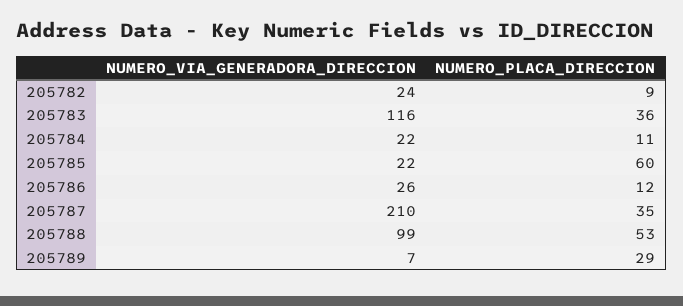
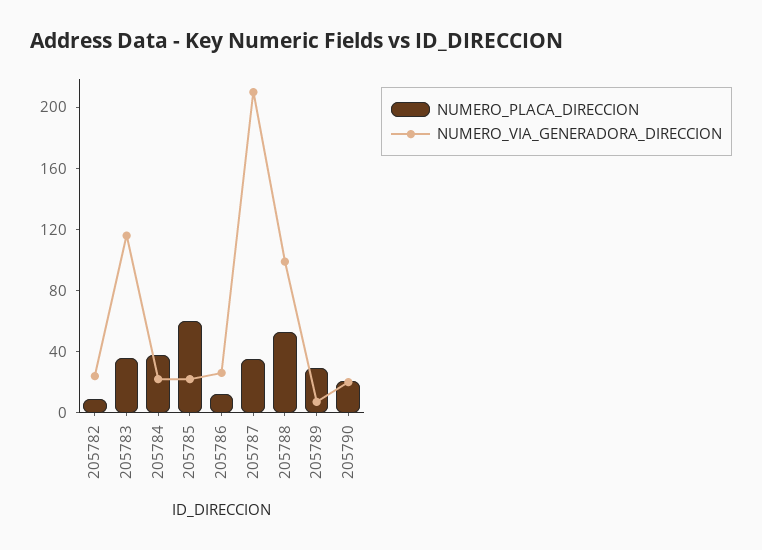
  {
    "NUMERO_VIA_GENERADORA_DIRECCION": {
      "205782": 24,
      "205783": 116,
      "205784": 22,
      "205785": 22,
      "205786": 26,
      "205787": 210,
      "205788": 99,
-     "205789": 7
+     "205789": 7,
+     "205790": 20
    },
    "NUMERO_PLACA_DIRECCION": {
      "205782": 9,
      "205783": 36,
-     "205784": 11,
+     "205784": 40,
      "205785": 60,
      "205786": 12,
      "205787": 35,
      "205788": 53,
-     "205789": 29
+     "205789": 29,
+     "205790": 20
    }
  }

